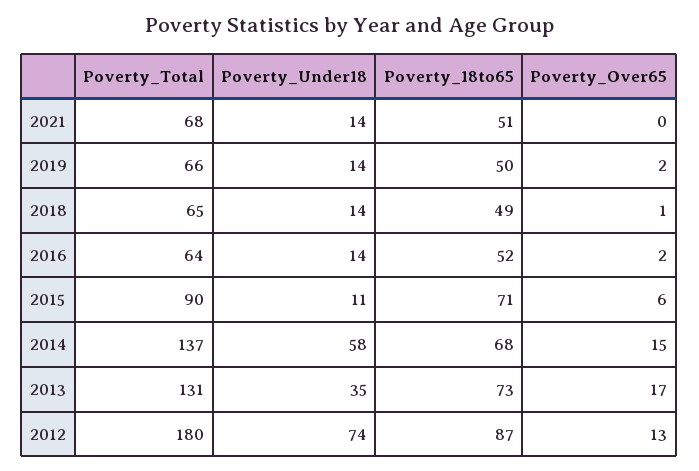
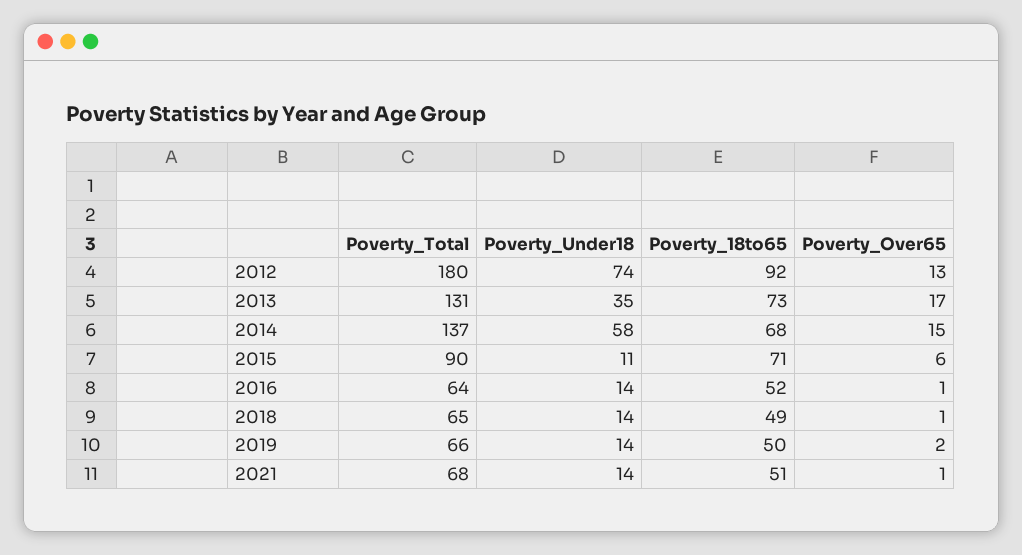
  {
    "Poverty_Total": {
      "2021": 68,
      "2019": 66,
      "2018": 65,
      "2016": 64,
      "2015": 90,
      "2014": 137,
      "2013": 131,
      "2012": 180
    },
    "Poverty_Under18": {
      "2021": 14,
      "2019": 14,
      "2018": 14,
      "2016": 14,
      "2015": 11,
      "2014": 58,
      "2013": 35,
      "2012": 74
    },
    "Poverty_18to65": {
      "2021": 51,
      "2019": 50,
      "2018": 49,
      "2016": 52,
      "2015": 71,
      "2014": 68,
      "2013": 73,
-     "2012": 87
+     "2012": 92
    },
    "Poverty_Over65": {
-     "2021": 0,
+     "2021": 1,
      "2019": 2,
      "2018": 1,
-     "2016": 2,
+     "2016": 1,
      "2015": 6,
      "2014": 15,
      "2013": 17,
      "2012": 13
    }
  }

